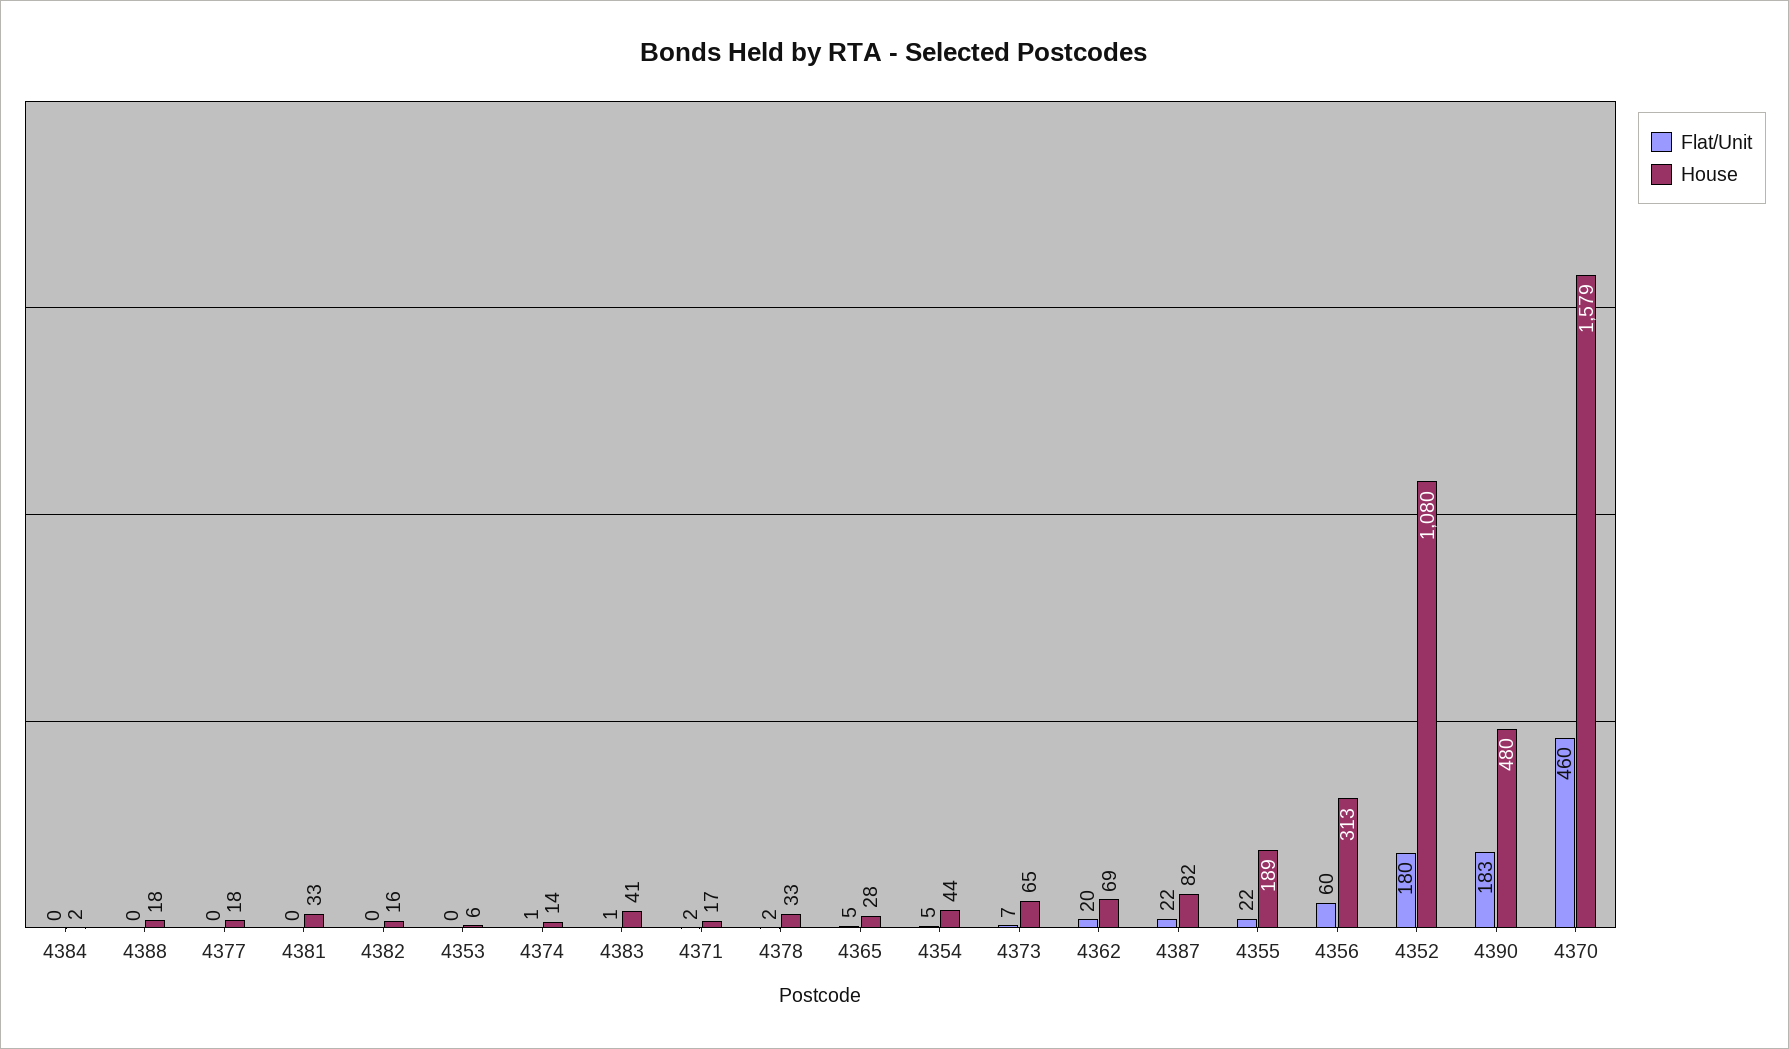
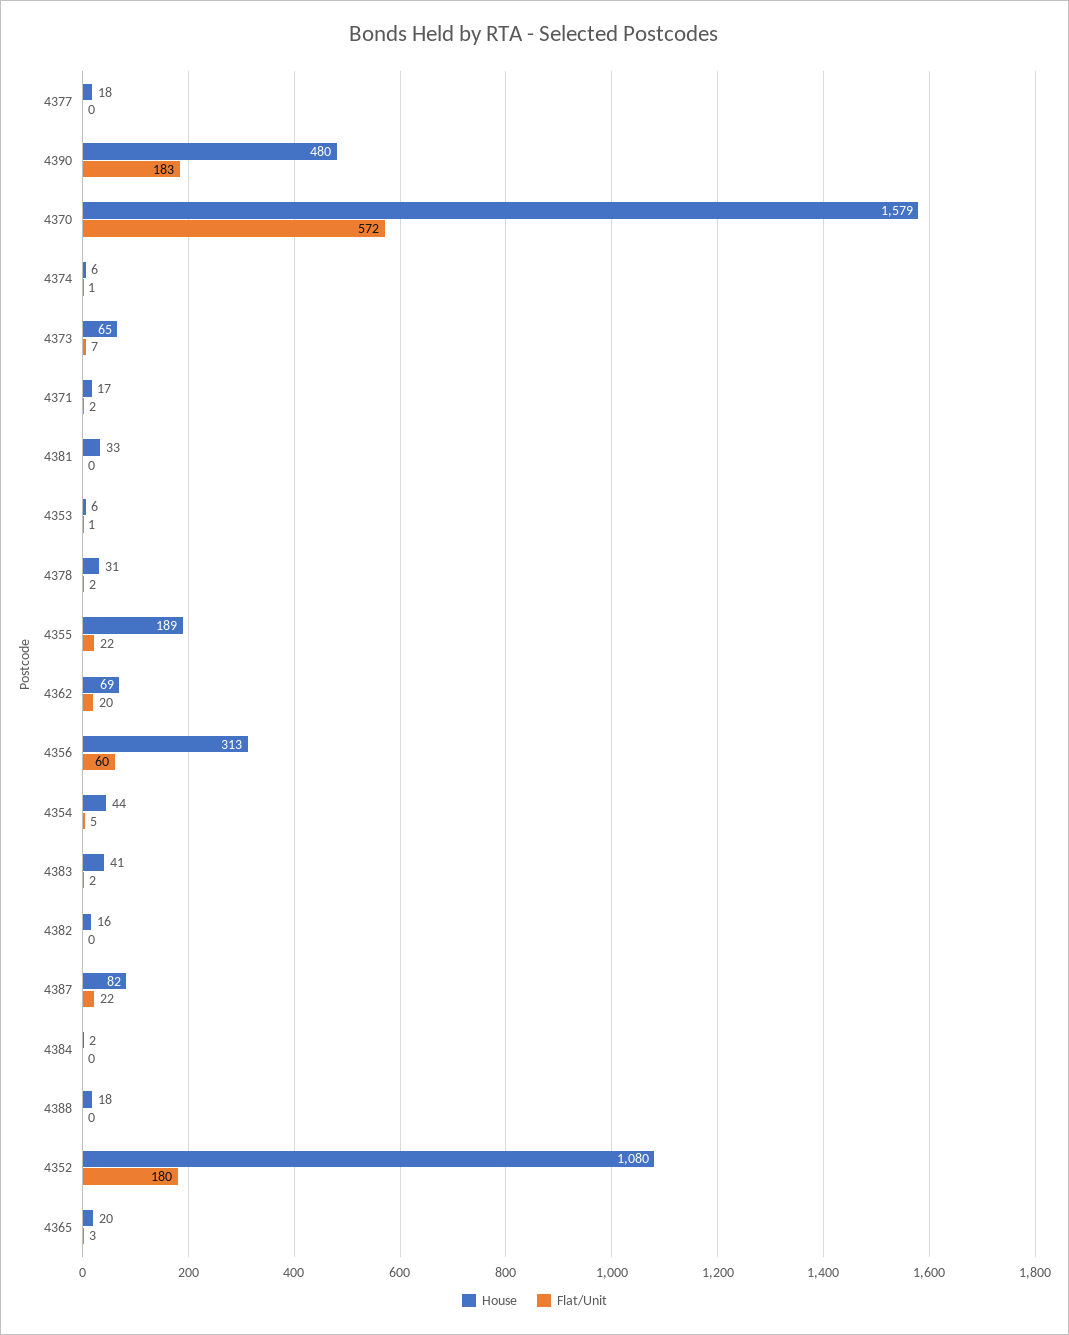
  {
    "Flat/Unit": {
      "4384": 0,
      "4388": 0,
      "4377": 0,
      "4381": 0,
      "4382": 0,
-     "4353": 0,
+     "4353": 1,
      "4374": 1,
-     "4383": 1,
+     "4383": 2,
      "4371": 2,
      "4378": 2,
-     "4365": 5,
+     "4365": 3,
      "4354": 5,
      "4373": 7,
      "4362": 20,
      "4387": 22,
      "4355": 22,
      "4356": 60,
      "4352": 180,
      "4390": 183,
-     "4370": 460
+     "4370": 572
    },
    "House": {
      "4384": 2,
      "4388": 18,
      "4377": 18,
      "4381": 33,
      "4382": 16,
      "4353": 6,
-     "4374": 14,
+     "4374": 6,
      "4383": 41,
      "4371": 17,
-     "4378": 33,
+     "4378": 31,
-     "4365": 28,
+     "4365": 20,
      "4354": 44,
      "4373": 65,
      "4362": 69,
      "4387": 82,
      "4355": 189,
      "4356": 313,
      "4352": 1080,
      "4390": 480,
      "4370": 1579
    }
  }

